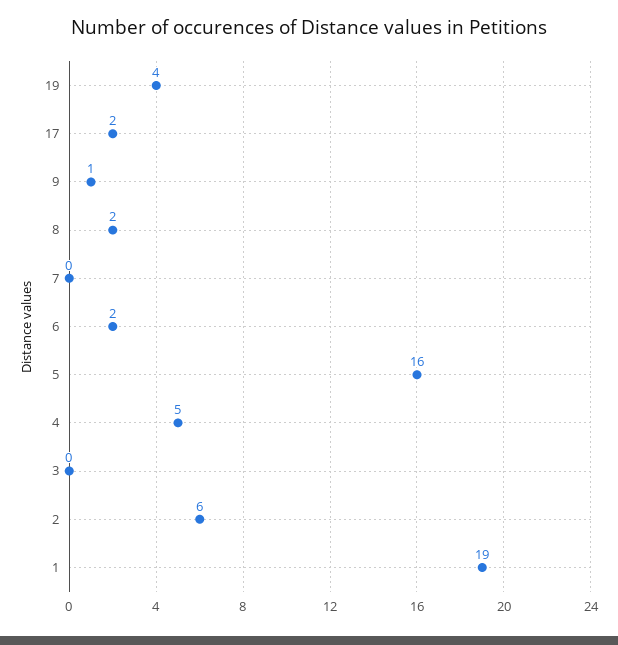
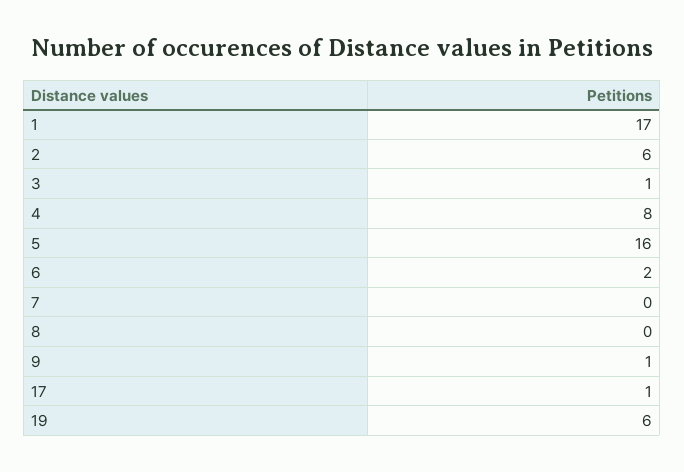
  {
-   "19": 4,
+   "19": 6,
-   "17": 2,
+   "17": 1,
    "9": 1,
-   "8": 2,
+   "8": 0,
    "7": 0,
    "6": 2,
    "5": 16,
-   "4": 5,
+   "4": 8,
-   "3": 0,
+   "3": 1,
    "2": 6,
-   "1": 19
+   "1": 17
  }

